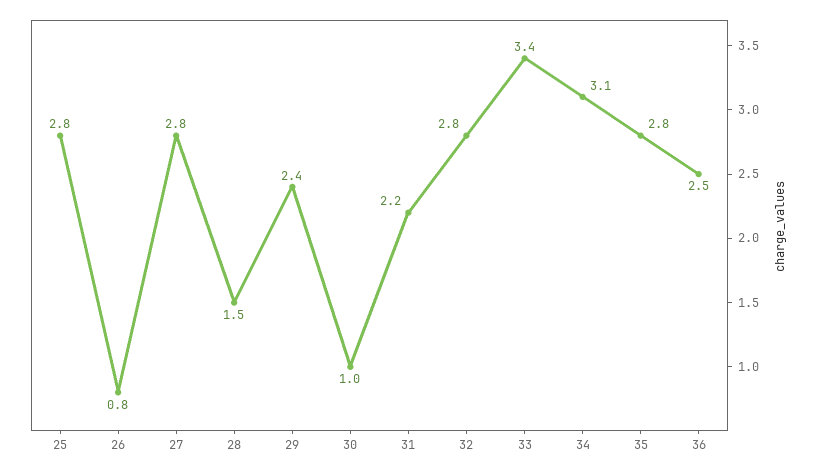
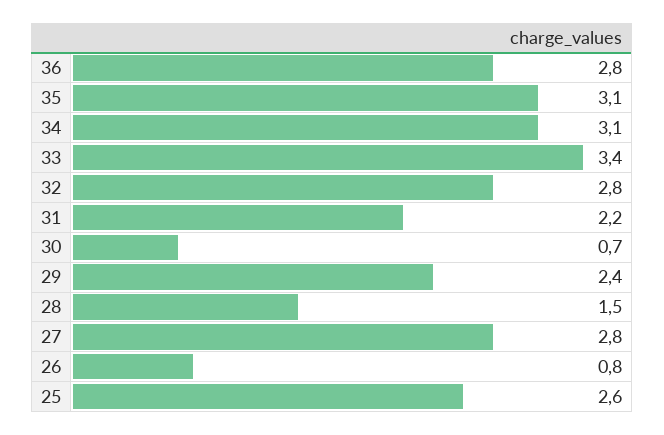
  {
-   "25": 2.8,
+   "25": 2.6,
    "26": 0.8,
    "27": 2.8,
    "28": 1.5,
    "29": 2.4,
-   "30": 1,
+   "30": 0.7,
    "31": 2.2,
    "32": 2.8,
    "33": 3.4,
    "34": 3.1,
-   "35": 2.8,
+   "35": 3.1,
-   "36": 2.5
+   "36": 2.8
  }

